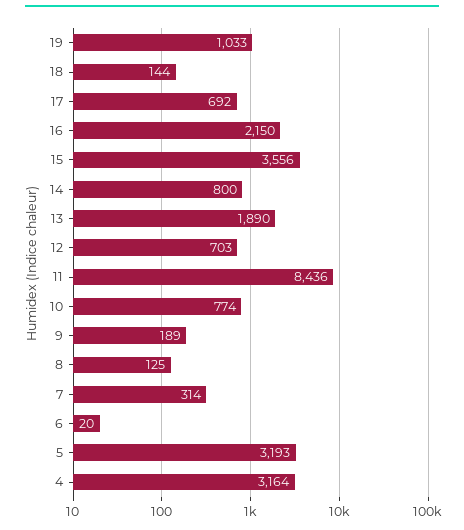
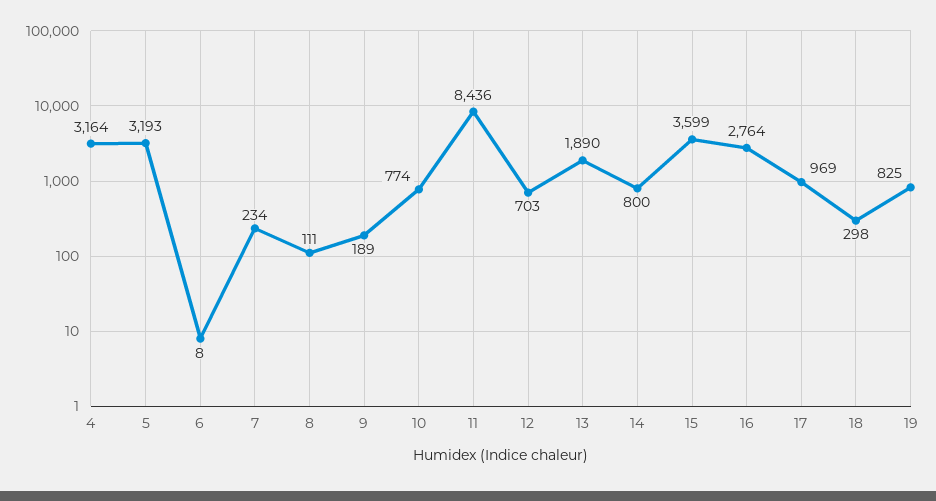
  {
-   "19": 1033,
+   "19": 825,
-   "18": 144,
+   "18": 298,
-   "17": 692,
+   "17": 969,
-   "16": 2150,
+   "16": 2764,
-   "15": 3556,
+   "15": 3599,
    "14": 800,
    "13": 1890,
    "12": 703,
    "11": 8436,
    "10": 774,
    "9": 189,
-   "8": 125,
+   "8": 111,
-   "7": 314,
+   "7": 234,
-   "6": 20,
+   "6": 8,
    "5": 3193,
    "4": 3164
  }

